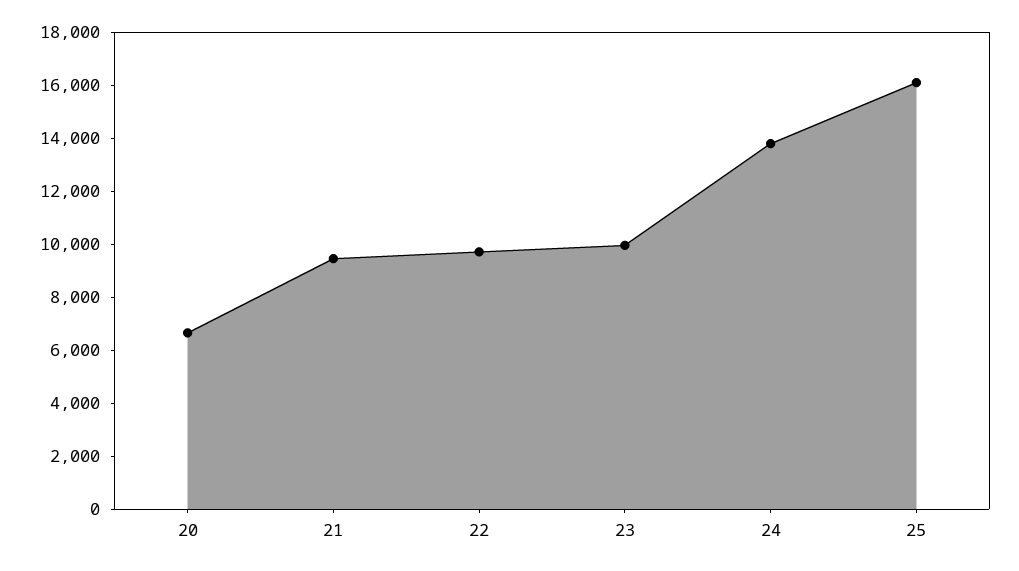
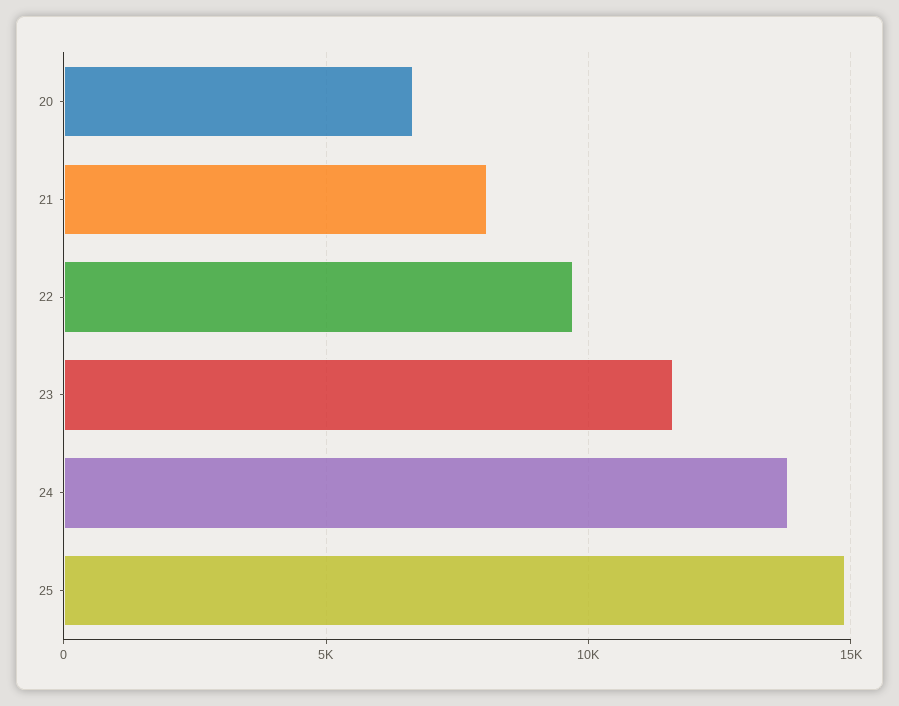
  {
    "20": 6500,
-   "21": 9500,
+   "21": 8000,
    "22": 9500,
-   "23": 10000,
+   "23": 11500,
    "24": 14000,
-   "25": 16000
+   "25": 15000
  }

